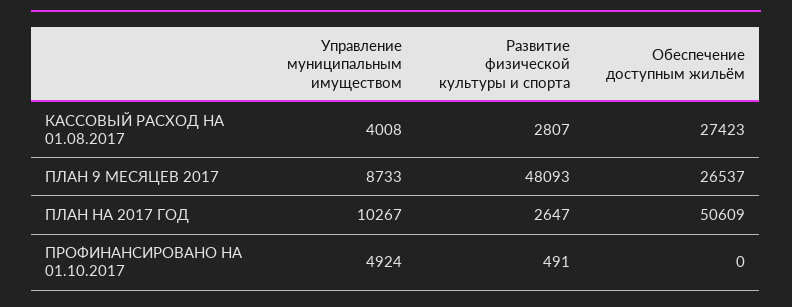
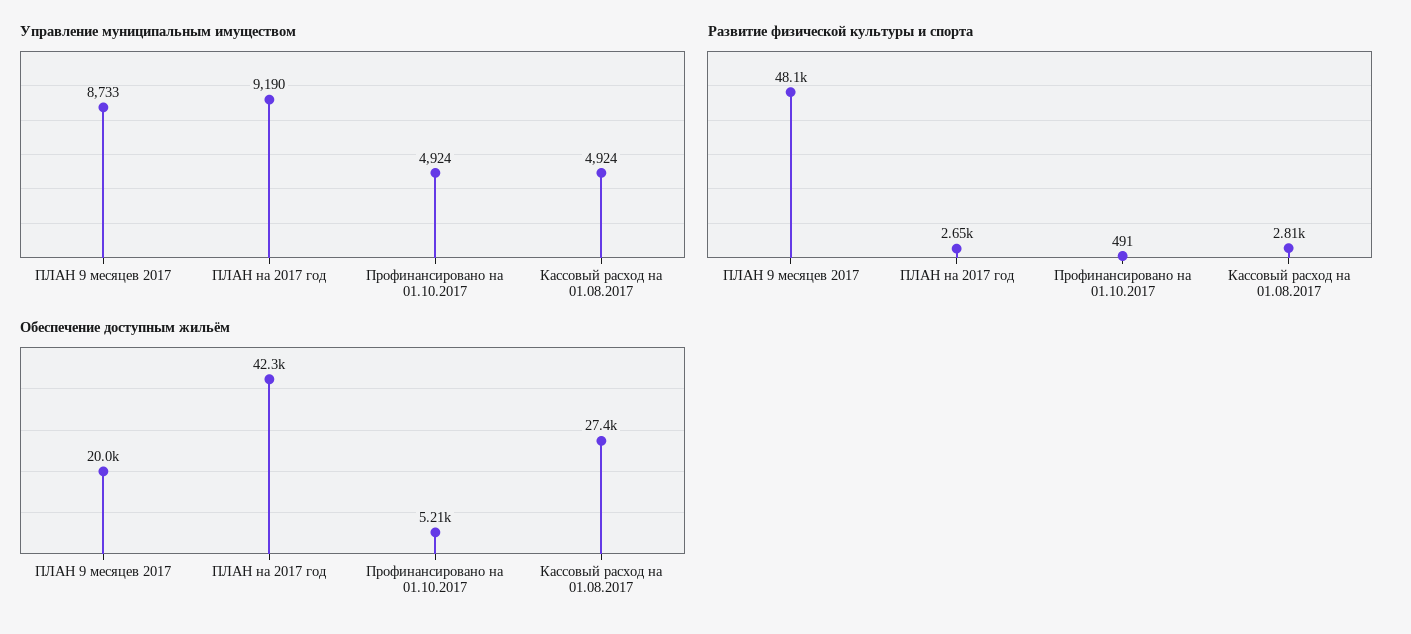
  {
    "Управление муниципальным имуществом": {
-     "КАССОВЫЙ РАСХОД НА 01.08.2017": 4008,
+     "КАССОВЫЙ РАСХОД НА 01.08.2017": 4924,
      "ПЛАН 9 МЕСЯЦЕВ 2017": 8733,
-     "ПЛАН НА 2017 ГОД": 10267,
+     "ПЛАН НА 2017 ГОД": 9190,
      "ПРОФИНАНСИРОВАНО НА 01.10.2017": 4924
    },
    "Развитие физической культуры и спорта": {
      "КАССОВЫЙ РАСХОД НА 01.08.2017": 2807,
      "ПЛАН 9 МЕСЯЦЕВ 2017": 48093,
      "ПЛАН НА 2017 ГОД": 2647,
      "ПРОФИНАНСИРОВАНО НА 01.10.2017": 491
    },
    "Обеспечение доступным жильём": {
      "КАССОВЫЙ РАСХОД НА 01.08.2017": 27423,
-     "ПЛАН 9 МЕСЯЦЕВ 2017": 26537,
+     "ПЛАН 9 МЕСЯЦЕВ 2017": 20000,
-     "ПЛАН НА 2017 ГОД": 50609,
+     "ПЛАН НА 2017 ГОД": 42300,
-     "ПРОФИНАНСИРОВАНО НА 01.10.2017": 0
+     "ПРОФИНАНСИРОВАНО НА 01.10.2017": 5210
    }
  }

